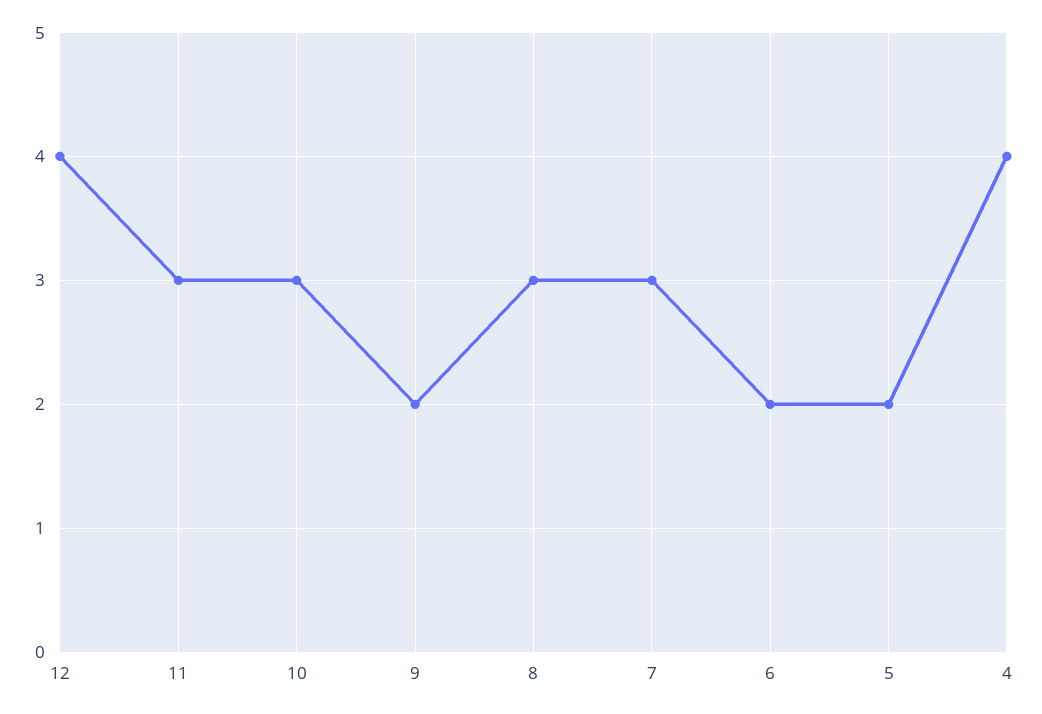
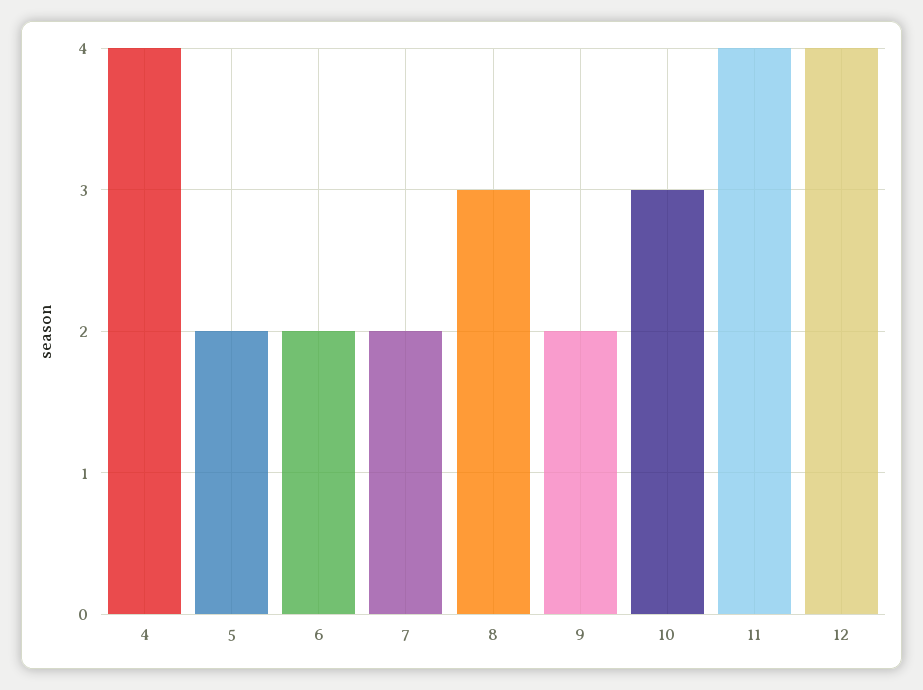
  {
    "12": 4,
-   "11": 3,
+   "11": 4,
    "10": 3,
    "9": 2,
    "8": 3,
-   "7": 3,
+   "7": 2,
    "6": 2,
    "5": 2,
    "4": 4
  }

